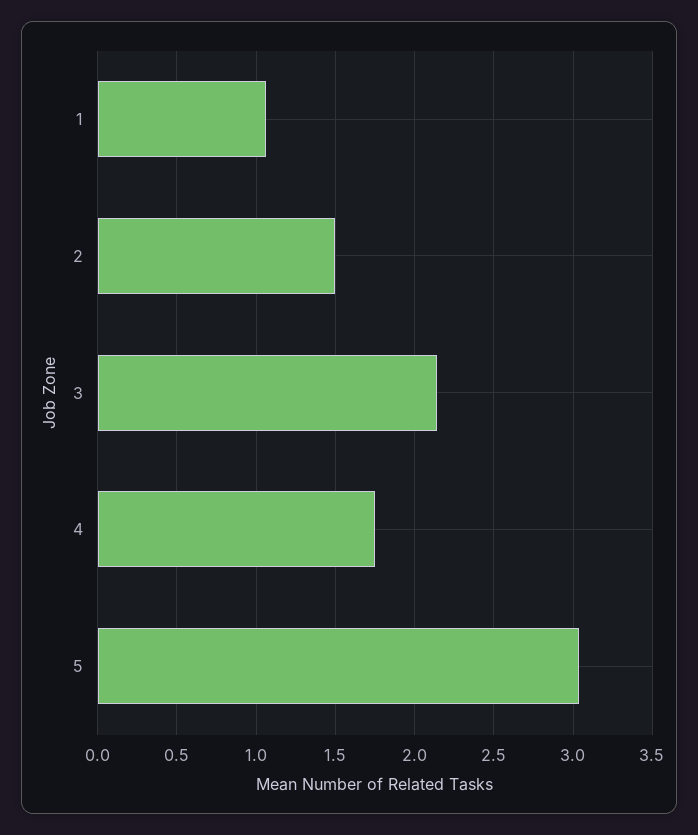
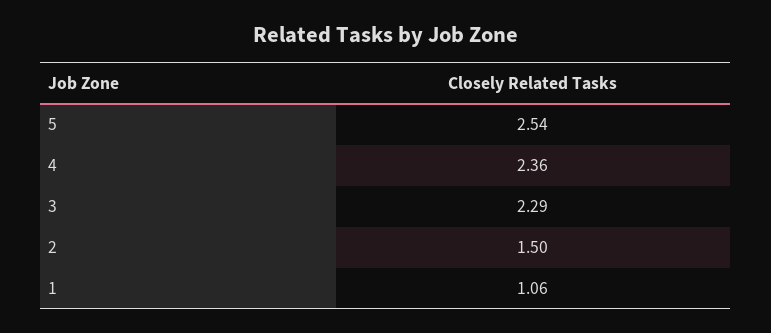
  {
    "1": 1.06,
    "2": 1.5,
-   "3": 2.15,
+   "3": 2.29,
-   "4": 1.75,
+   "4": 2.36,
-   "5": 3.05
+   "5": 2.54
  }

